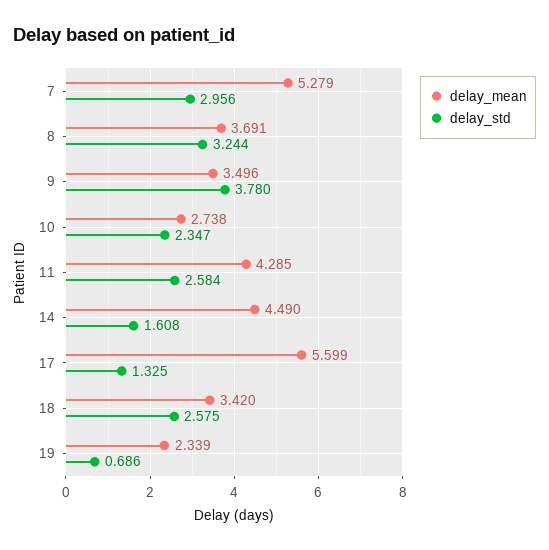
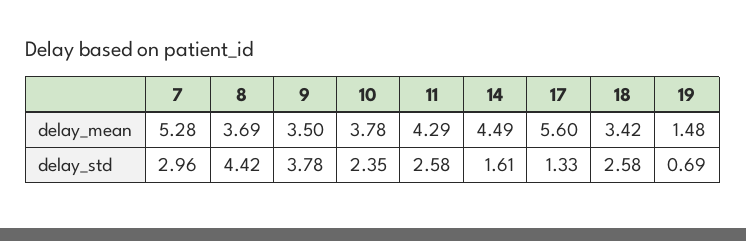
  {
    "delay_mean": {
      "7": 5.279,
      "8": 3.691,
      "9": 3.496,
-     "10": 2.738,
+     "10": 3.78,
      "11": 4.285,
      "14": 4.49,
      "17": 5.599,
      "18": 3.42,
-     "19": 2.339
+     "19": 1.48
    },
    "delay_std": {
      "7": 2.956,
-     "8": 3.244,
+     "8": 4.42,
      "9": 3.78,
      "10": 2.347,
      "11": 2.584,
      "14": 1.608,
      "17": 1.325,
      "18": 2.575,
      "19": 0.686
    }
  }

